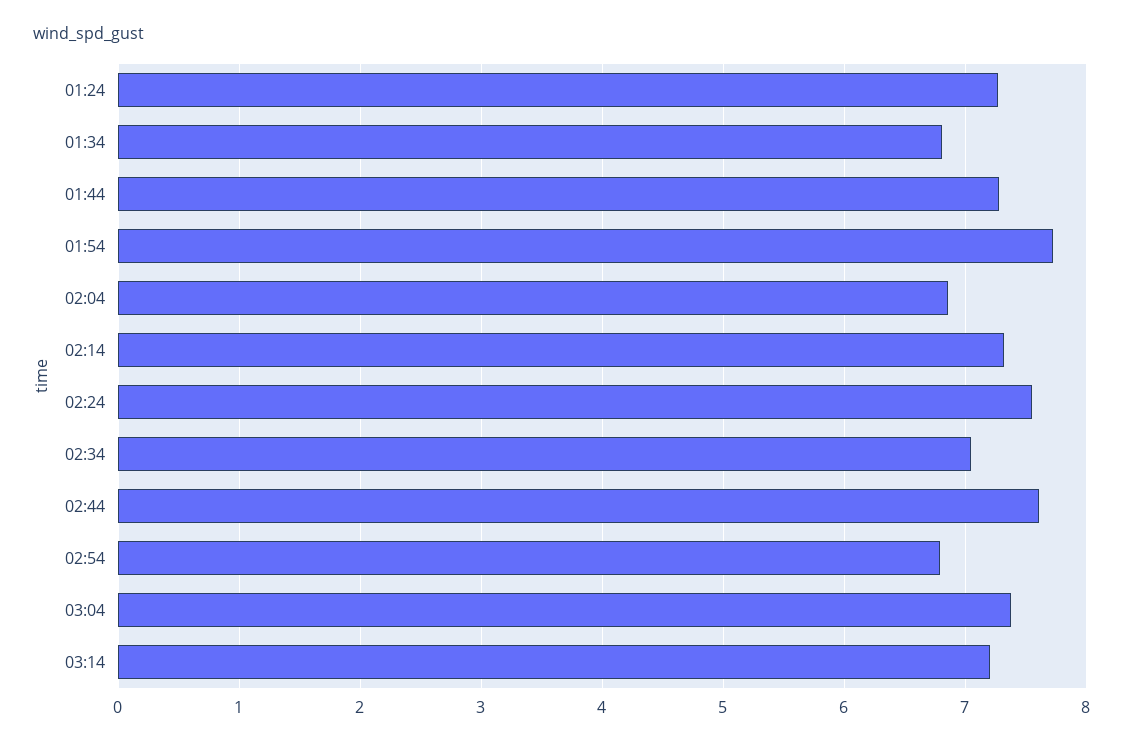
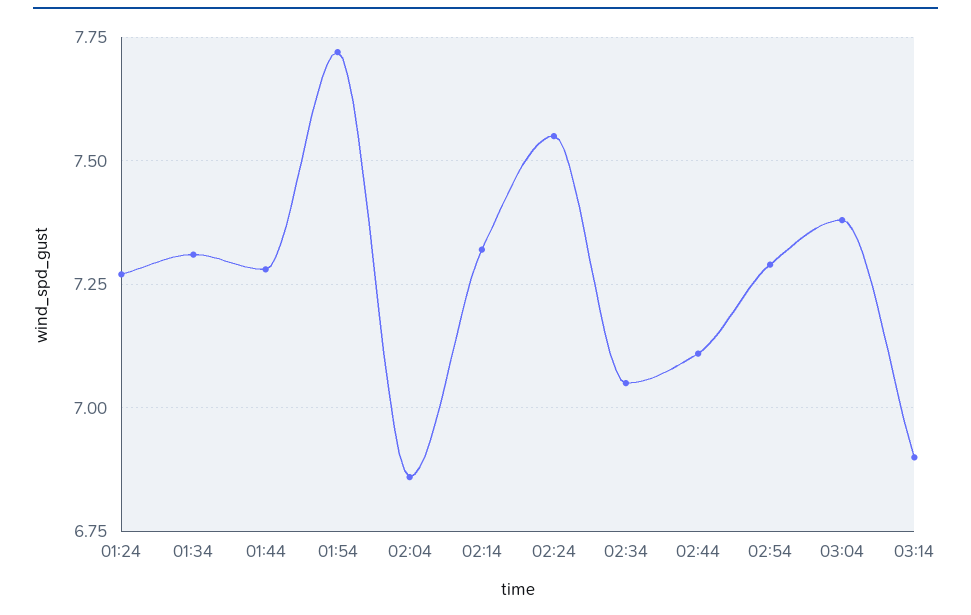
  {
    "01:24": 7.25,
-   "01:34": 6.8,
+   "01:34": 7.3,
    "01:44": 7.3,
    "01:54": 7.7,
    "02:04": 6.85,
    "02:14": 7.3,
    "02:24": 7.55,
    "02:34": 7.05,
-   "02:44": 7.6,
+   "02:44": 7.1,
-   "02:54": 6.8,
+   "02:54": 7.3,
    "03:04": 7.4,
-   "03:14": 7.2
+   "03:14": 6.9
  }

